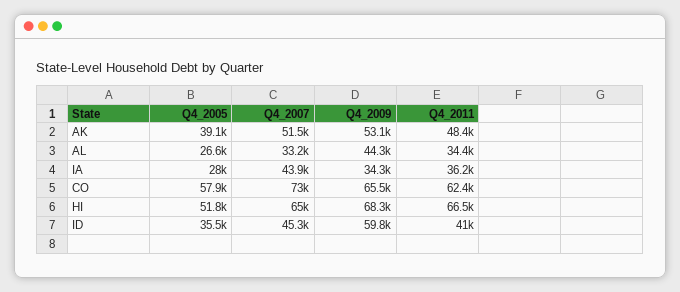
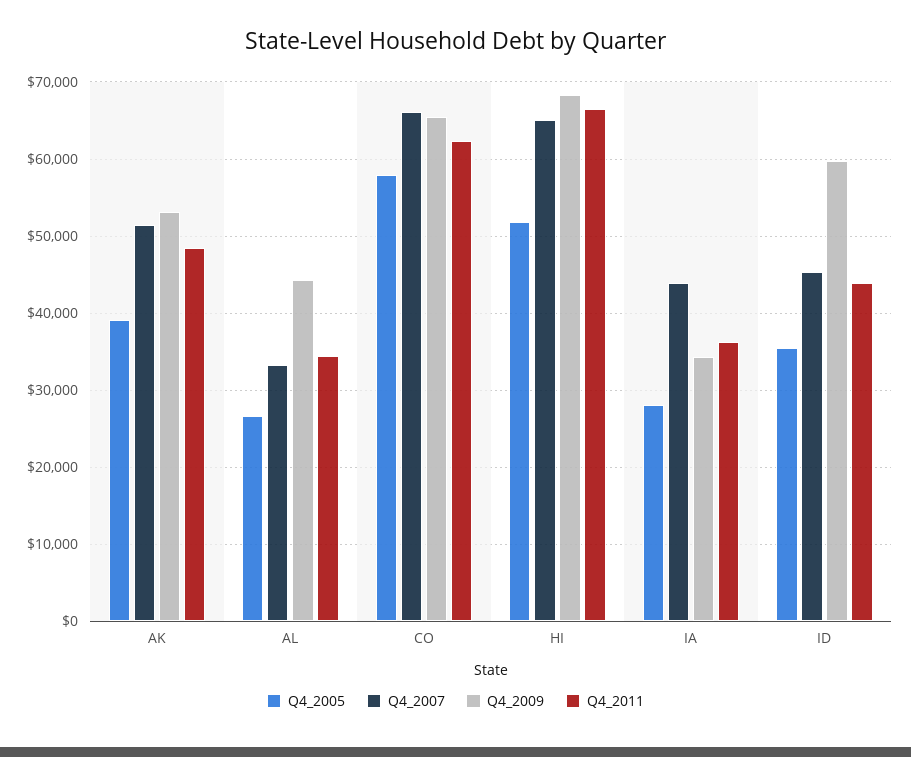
  {
    "Q4_2005": {
      "AK": 39100,
      "AL": 26600,
      "IA": 28000,
      "CO": 57900,
      "HI": 51800,
      "ID": 35500
    },
    "Q4_2007": {
      "AK": 51500,
      "AL": 33200,
      "IA": 43900,
-     "CO": 73000,
+     "CO": 66000,
      "HI": 65000,
      "ID": 45300
    },
    "Q4_2009": {
      "AK": 53100,
      "AL": 44300,
      "IA": 34300,
      "CO": 65500,
      "HI": 68300,
      "ID": 59800
    },
    "Q4_2011": {
      "AK": 48400,
      "AL": 34400,
      "IA": 36200,
      "CO": 62400,
      "HI": 66500,
-     "ID": 41000
+     "ID": 44000
    }
  }

